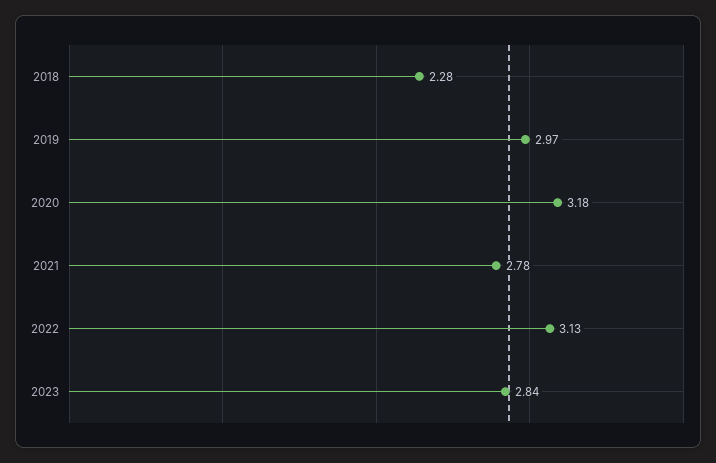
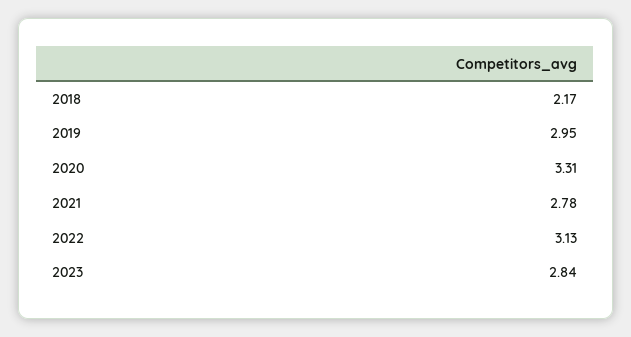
  {
-   "2018": 2.28,
+   "2018": 2.17,
-   "2019": 2.97,
+   "2019": 2.95,
-   "2020": 3.18,
+   "2020": 3.31,
    "2021": 2.78,
    "2022": 3.13,
    "2023": 2.84
  }

